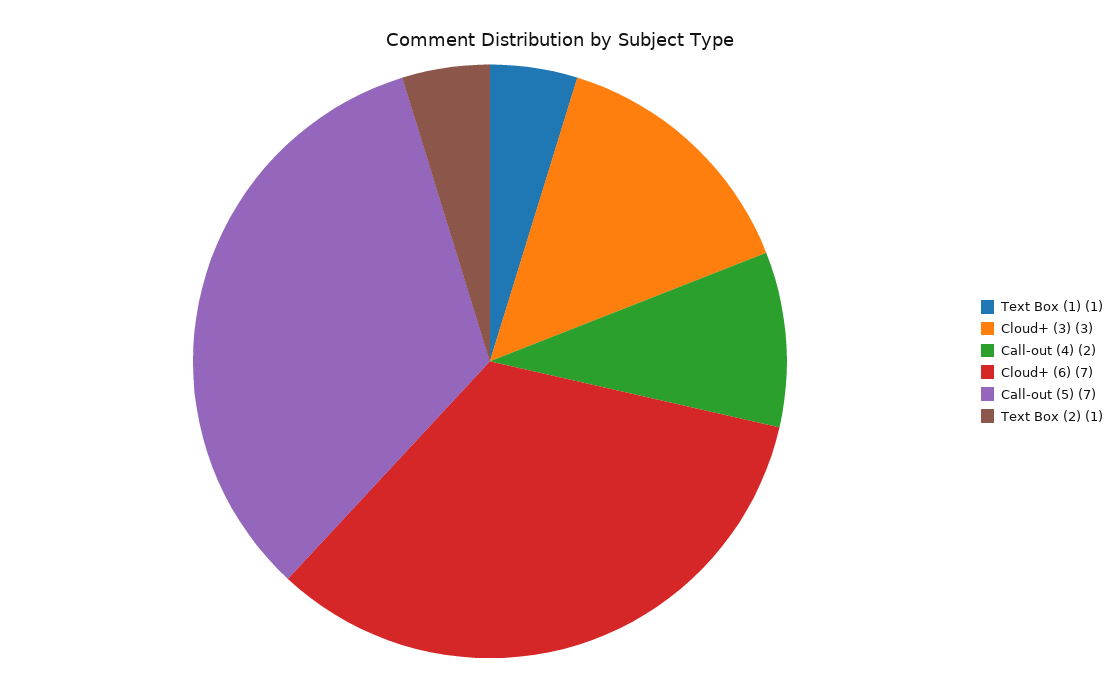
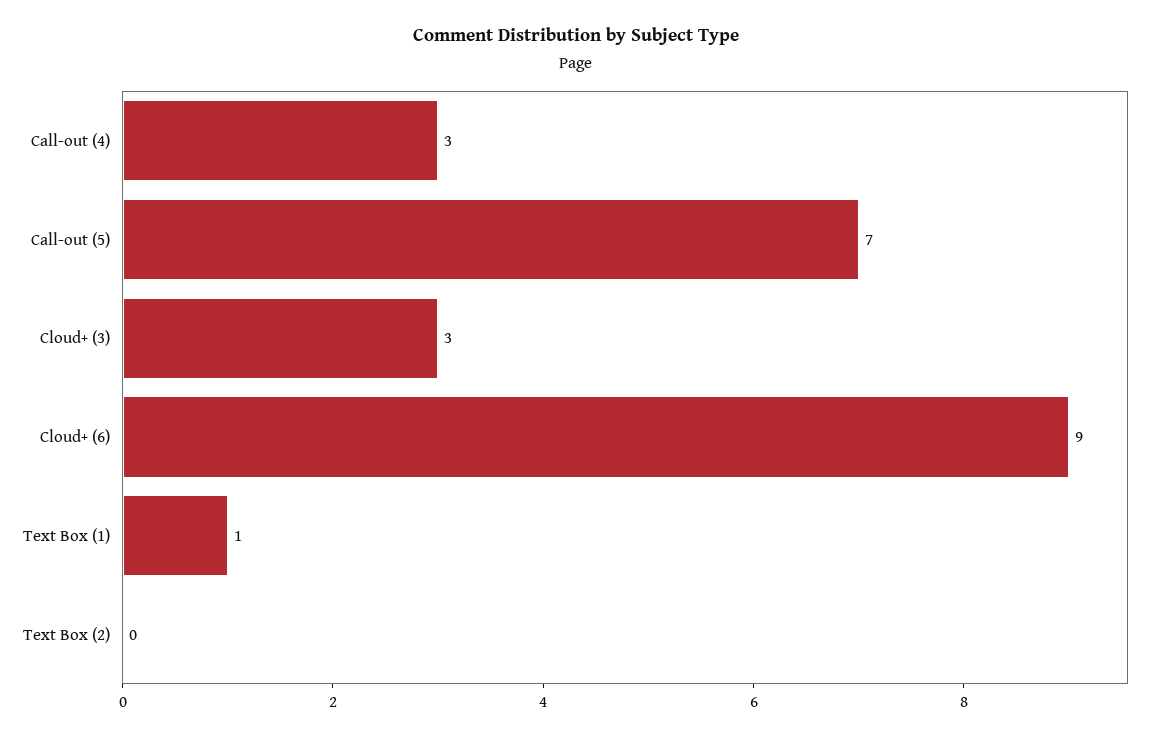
  {
    "Text Box (1)": 1,
    "Cloud+ (3)": 3,
-   "Call-out (4)": 2,
+   "Call-out (4)": 3,
-   "Cloud+ (6)": 7,
+   "Cloud+ (6)": 9,
    "Call-out (5)": 7,
-   "Text Box (2)": 1
+   "Text Box (2)": 0
  }

